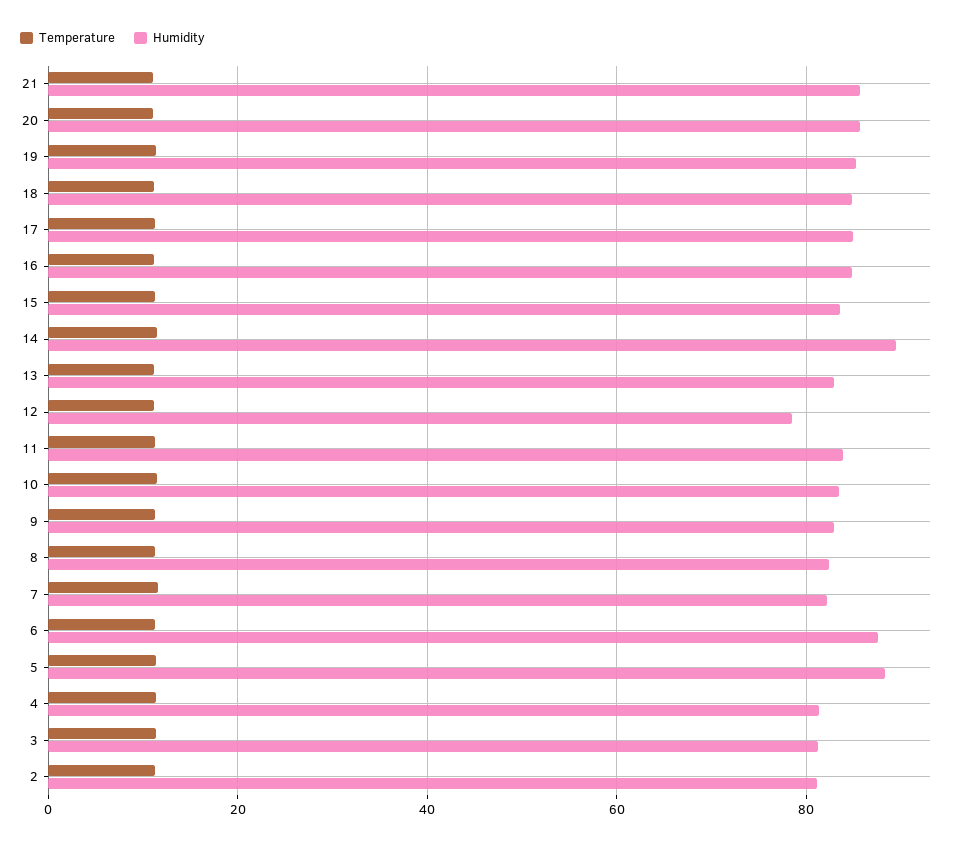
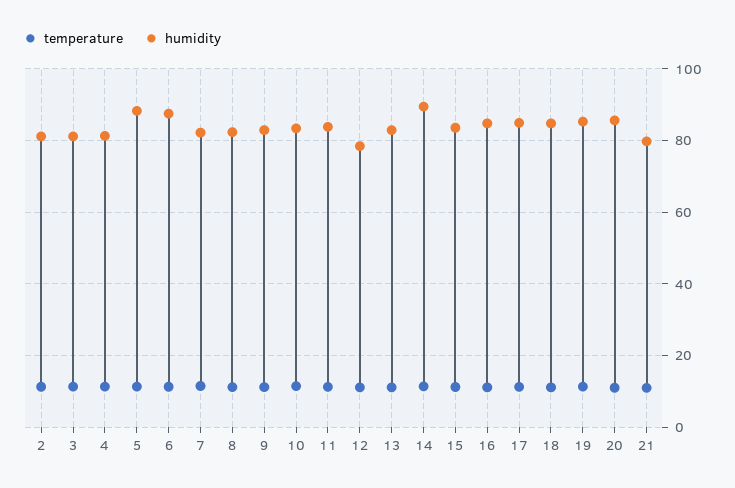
  {
    "Temperature": {
      "21": 12,
      "20": 12,
      "19": 12,
      "18": 12,
      "17": 12,
      "16": 12,
      "15": 12,
      "14": 12,
      "13": 12,
      "12": 12,
      "11": 12,
      "10": 12,
      "9": 12,
      "8": 12,
      "7": 12,
      "6": 12,
      "5": 12,
      "4": 12,
      "3": 12,
      "2": 12
    },
    "Humidity": {
-     "21": 86,
+     "21": 80,
      "20": 86,
      "19": 86,
      "18": 84,
      "17": 84,
      "16": 84,
      "15": 84,
      "14": 90,
      "13": 82,
      "12": 78,
      "11": 84,
      "10": 84,
      "9": 82,
      "8": 82,
      "7": 82,
      "6": 88,
      "5": 88,
      "4": 82,
      "3": 82,
      "2": 82
    }
  }

